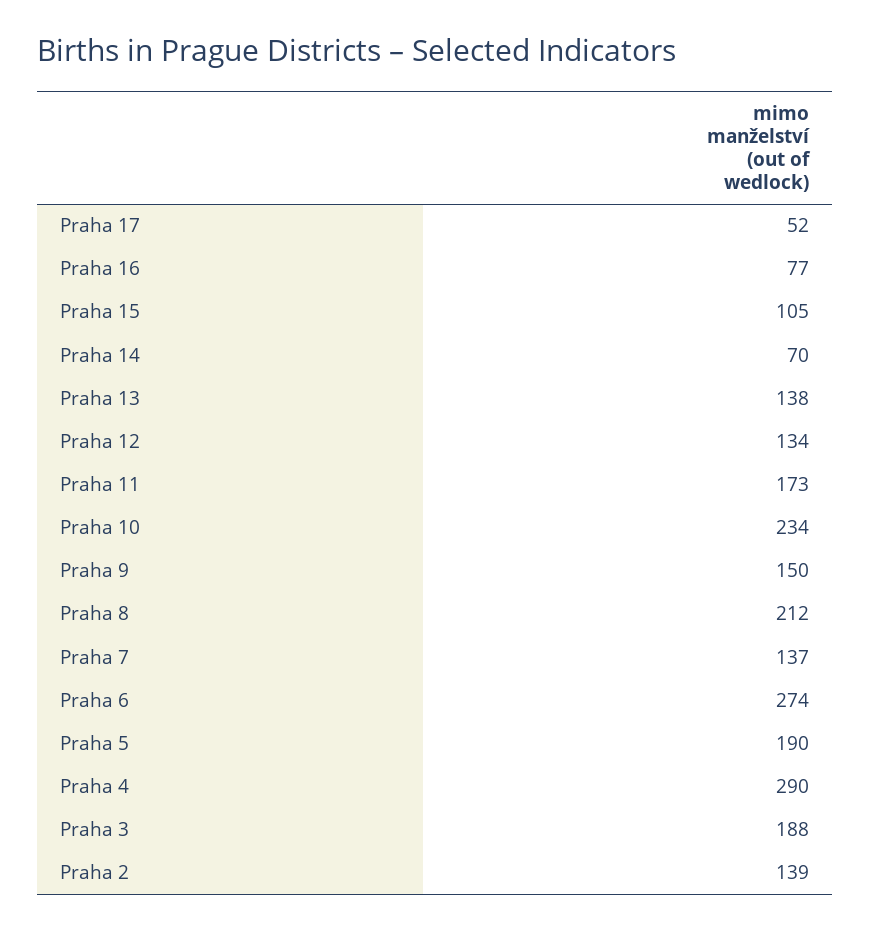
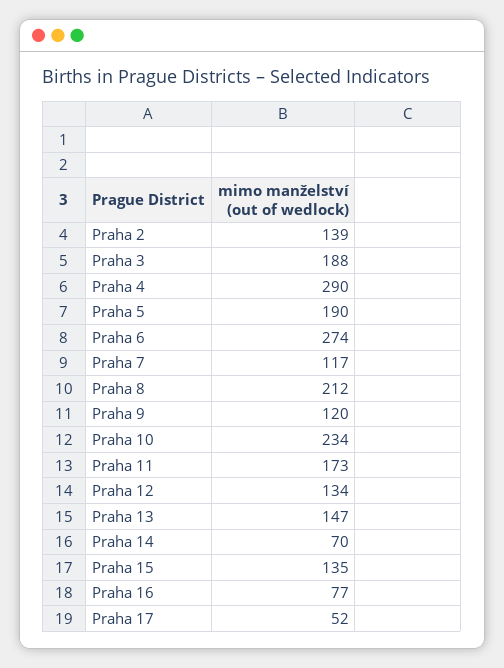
  {
    "Praha 17": 52,
    "Praha 16": 77,
-   "Praha 15": 105,
+   "Praha 15": 135,
    "Praha 14": 70,
-   "Praha 13": 138,
+   "Praha 13": 147,
    "Praha 12": 134,
    "Praha 11": 173,
    "Praha 10": 234,
-   "Praha 9": 150,
+   "Praha 9": 120,
    "Praha 8": 212,
-   "Praha 7": 137,
+   "Praha 7": 117,
    "Praha 6": 274,
    "Praha 5": 190,
    "Praha 4": 290,
    "Praha 3": 188,
    "Praha 2": 139
  }

